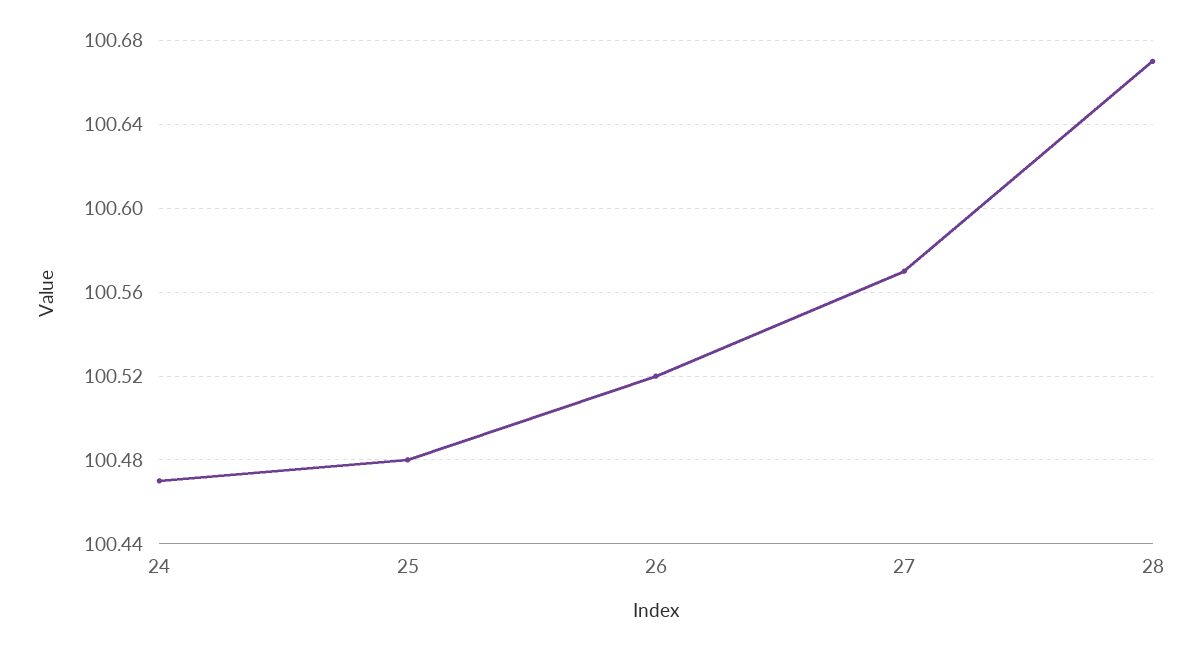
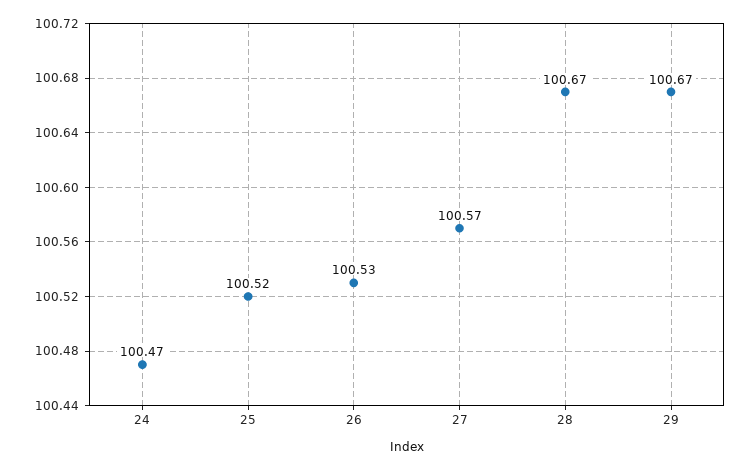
  {
    "24": 100.47,
-   "25": 100.48,
+   "25": 100.52,
-   "26": 100.52,
+   "26": 100.53,
    "27": 100.57,
-   "28": 100.67
+   "28": 100.67,
+   "29": 100.67
  }

